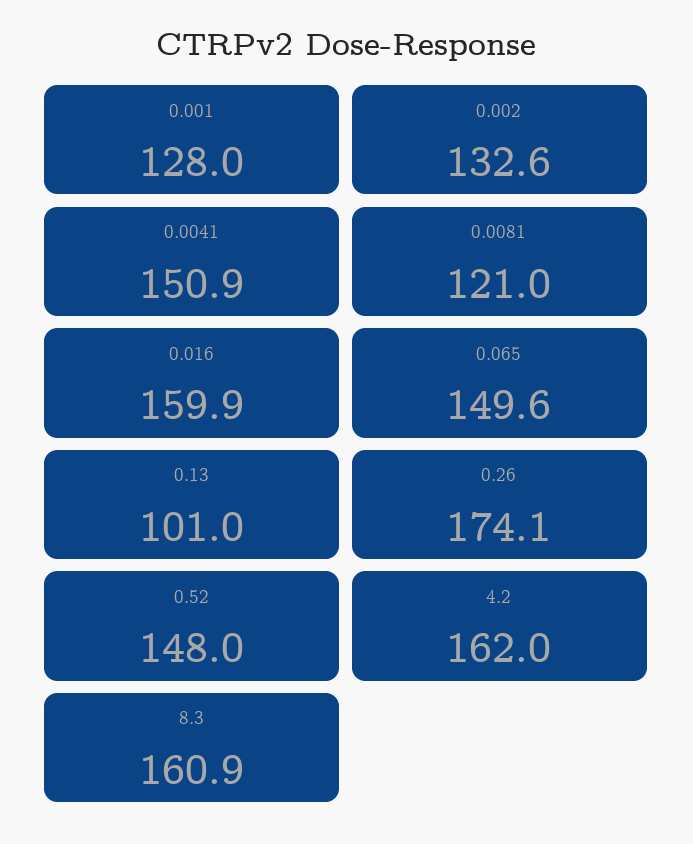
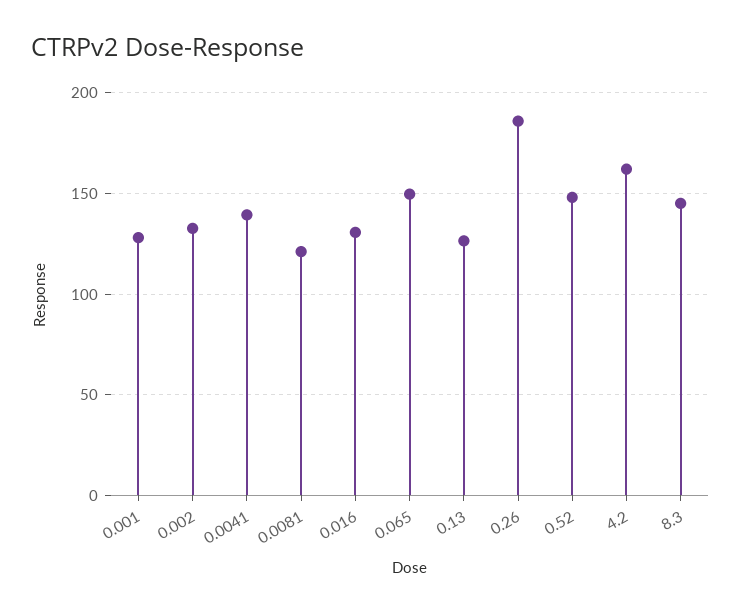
  {
    "0.001": 128,
    "0.002": 132.6,
-   "0.0041": 150.9,
+   "0.0041": 140,
    "0.0081": 121,
-   "0.016": 159.9,
+   "0.016": 130,
    "0.065": 149.6,
-   "0.13": 101,
+   "0.13": 125,
-   "0.26": 174.1,
+   "0.26": 185,
    "0.52": 148,
    "4.2": 162,
-   "8.3": 160.9
+   "8.3": 145
  }

